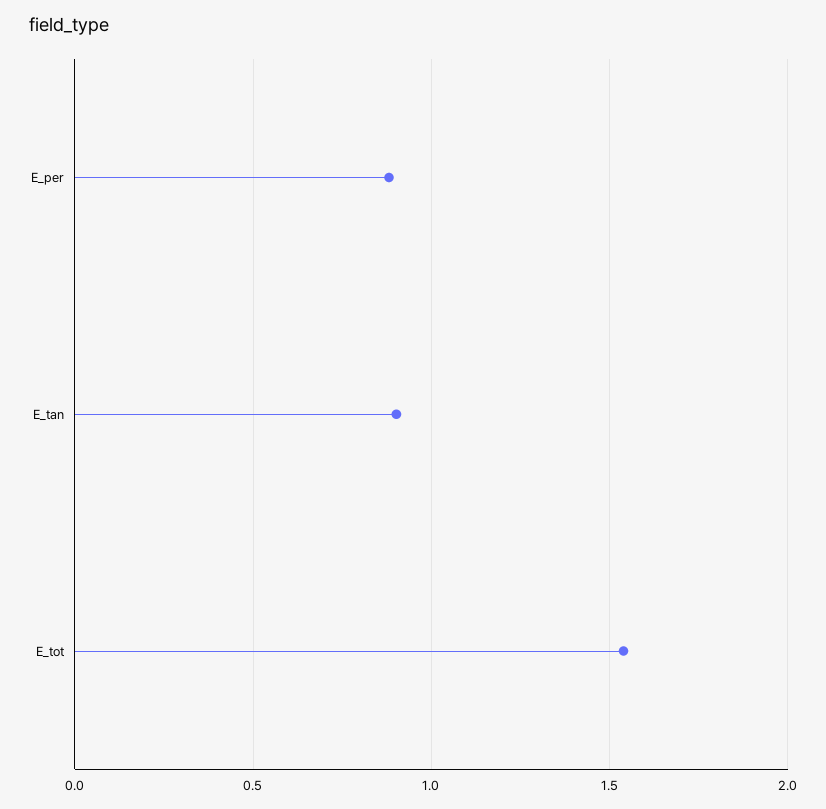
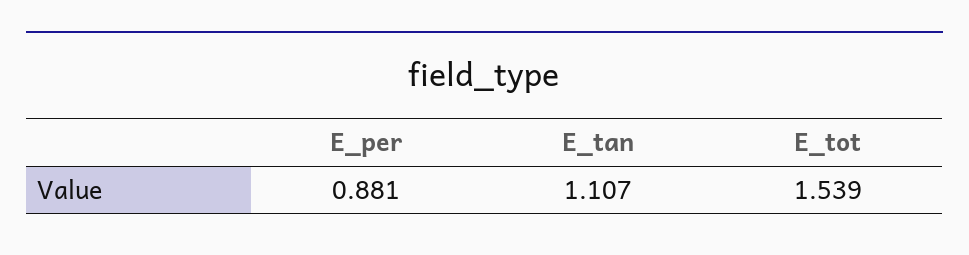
  {
    "E_per": 0.881,
-   "E_tan": 0.9,
+   "E_tan": 1.107,
    "E_tot": 1.539
  }

